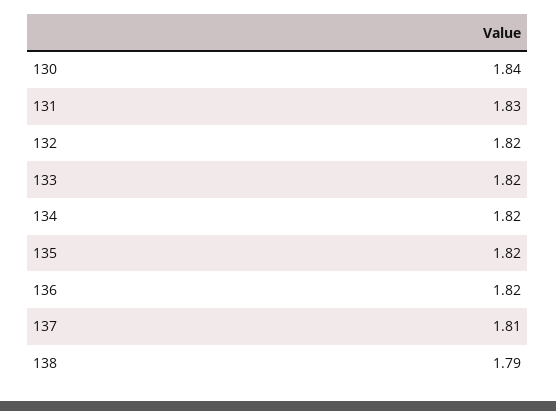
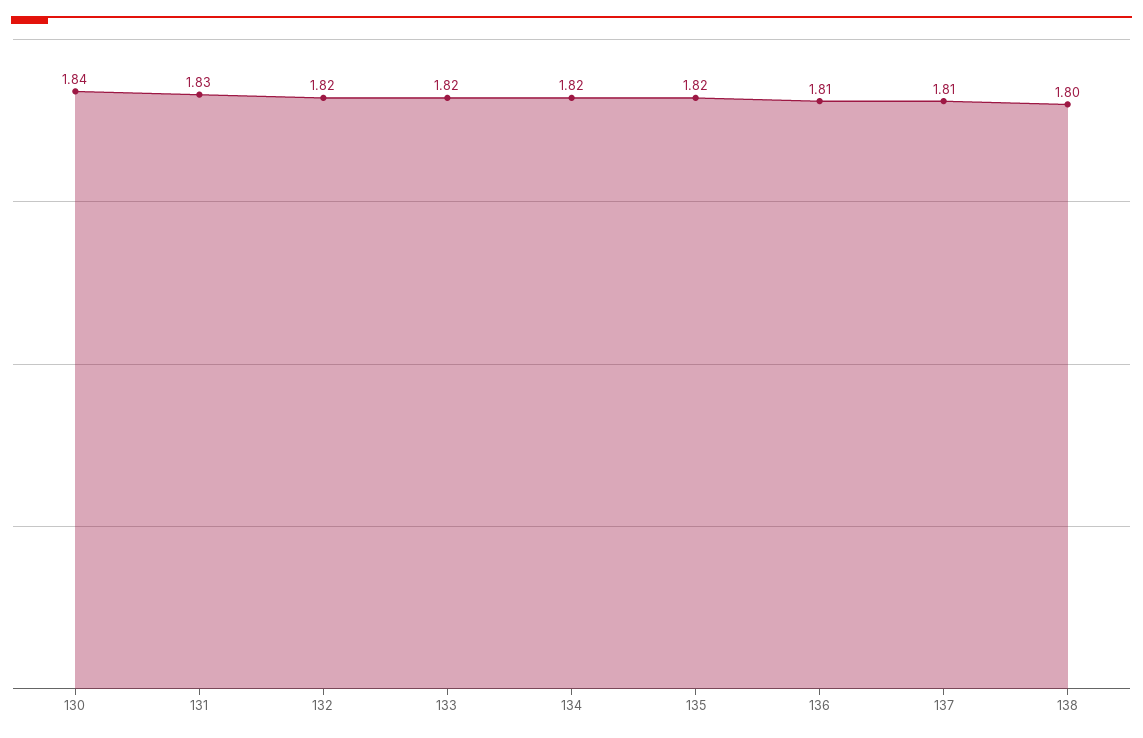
  {
    "130": 1.84,
    "131": 1.83,
    "132": 1.82,
    "133": 1.82,
    "134": 1.82,
    "135": 1.82,
-   "136": 1.82,
+   "136": 1.81,
    "137": 1.81,
-   "138": 1.79
+   "138": 1.8
  }

